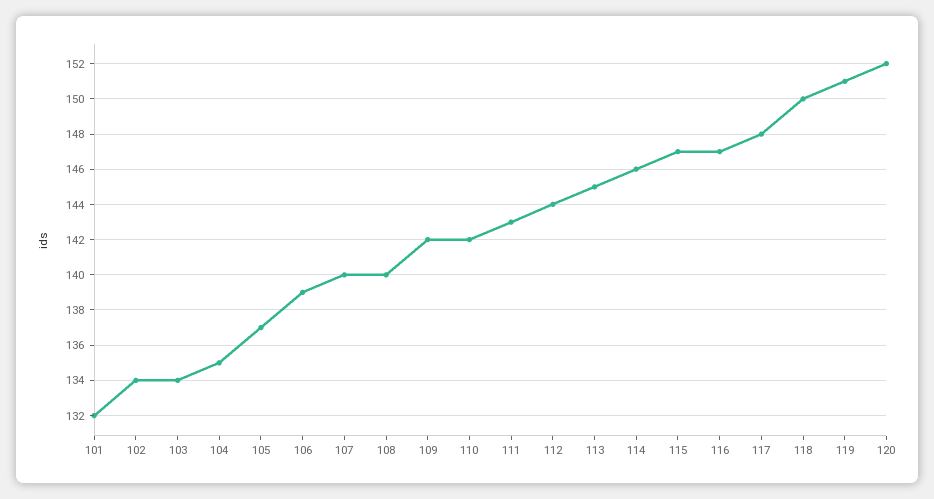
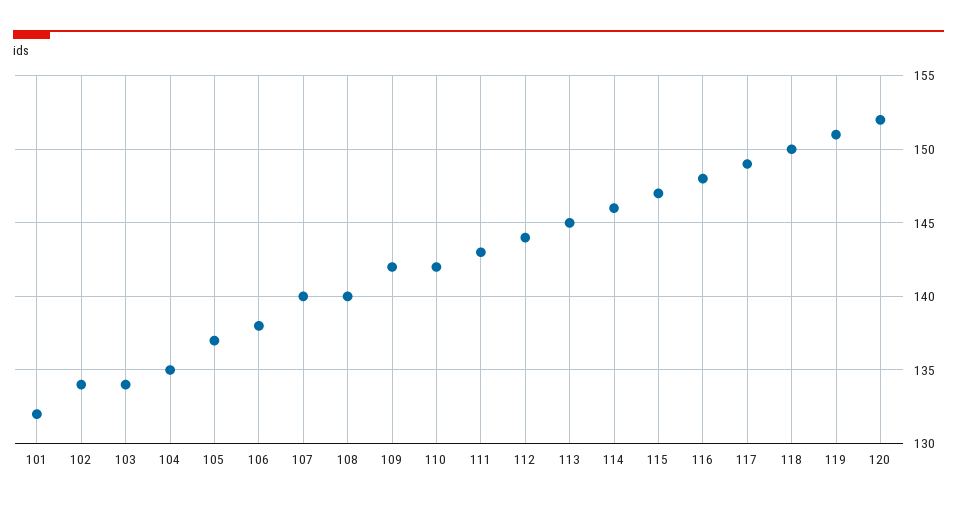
  {
    "101": 132,
    "102": 134,
    "103": 134,
    "104": 135,
    "105": 137,
-   "106": 139,
+   "106": 138,
    "107": 140,
    "108": 140,
    "109": 142,
    "110": 142,
    "111": 143,
    "112": 144,
    "113": 145,
    "114": 146,
    "115": 147,
-   "116": 147,
+   "116": 148,
-   "117": 148,
+   "117": 149,
    "118": 150,
    "119": 151,
    "120": 152
  }

